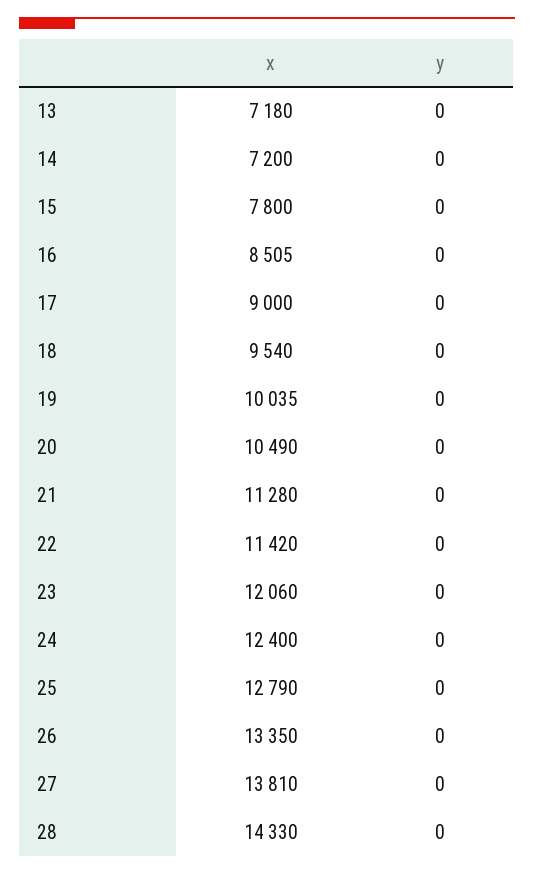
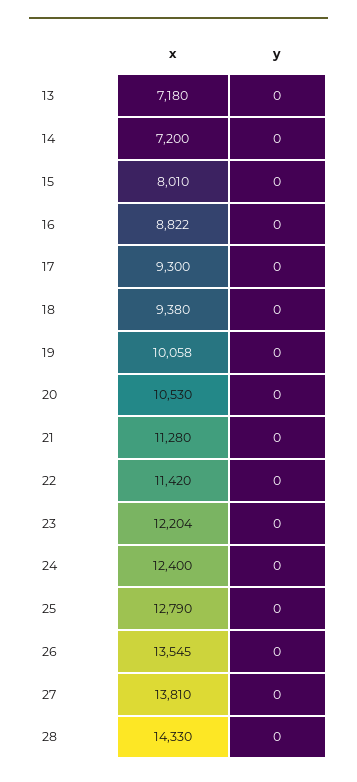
  {
    "x": {
      "13": 7180,
      "14": 7200,
-     "15": 7800,
+     "15": 8010,
-     "16": 8505,
+     "16": 8822,
-     "17": 9000,
+     "17": 9300,
-     "18": 9540,
+     "18": 9380,
-     "19": 10035,
+     "19": 10058,
-     "20": 10490,
+     "20": 10530,
      "21": 11280,
      "22": 11420,
-     "23": 12060,
+     "23": 12204,
      "24": 12400,
      "25": 12790,
-     "26": 13350,
+     "26": 13545,
      "27": 13810,
      "28": 14330
    },
    "y": {
      "13": 0,
      "14": 0,
      "15": 0,
      "16": 0,
      "17": 0,
      "18": 0,
      "19": 0,
      "20": 0,
      "21": 0,
      "22": 0,
      "23": 0,
      "24": 0,
      "25": 0,
      "26": 0,
      "27": 0,
      "28": 0
    }
  }

